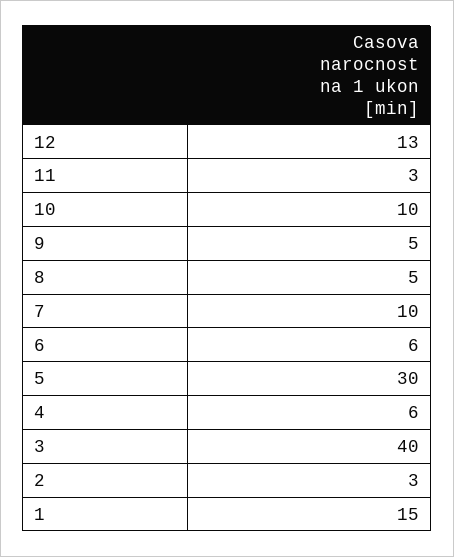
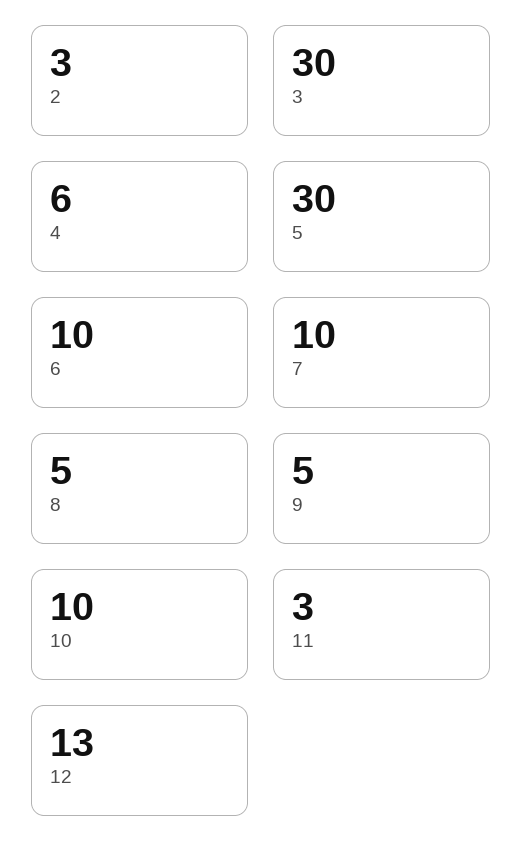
  {
    "12": 13,
    "11": 3,
    "10": 10,
    "9": 5,
    "8": 5,
    "7": 10,
-   "6": 6,
+   "6": 10,
    "5": 30,
    "4": 6,
-   "3": 40,
+   "3": 30,
-   "2": 3,
+   "2": 3
-   "1": 15
  }

